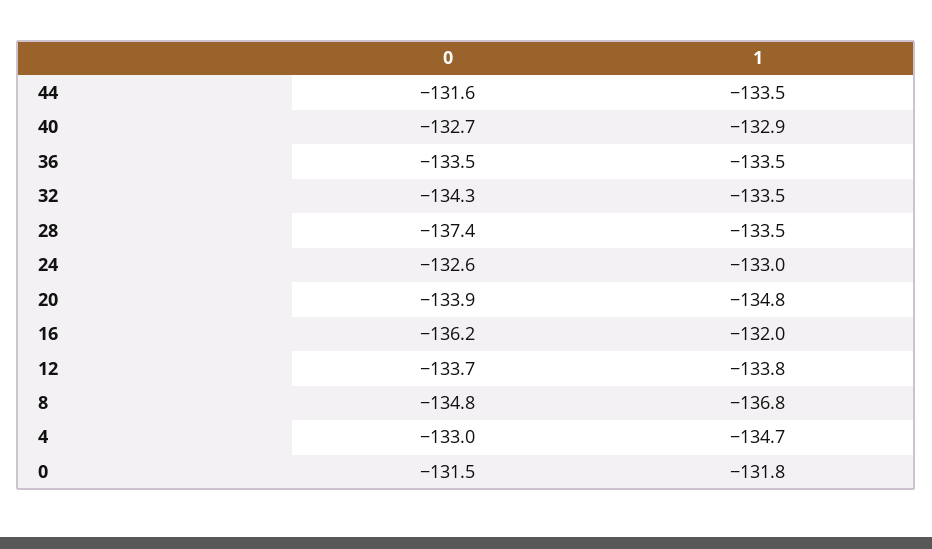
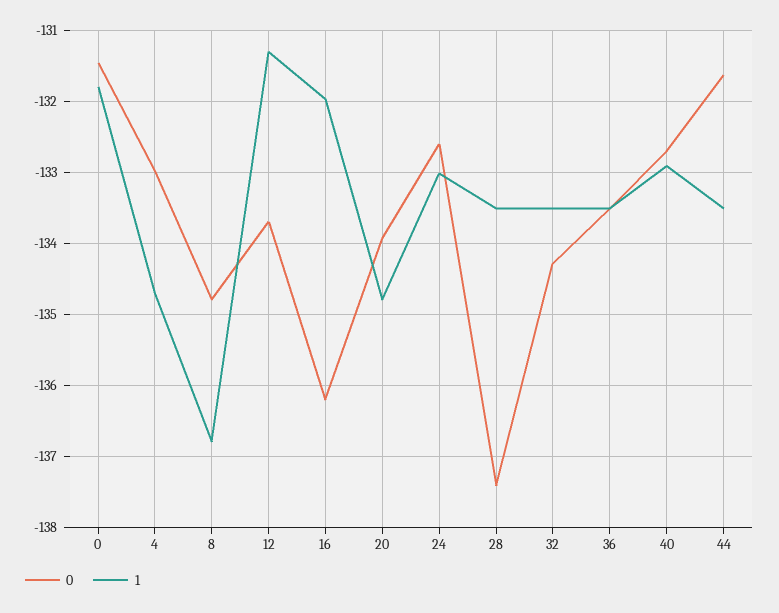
  {
    "0": {
      "44": -131.6,
      "40": -132.7,
      "36": -133.5,
      "32": -134.3,
      "28": -137.4,
      "24": -132.6,
      "20": -133.9,
      "16": -136.2,
      "12": -133.7,
      "8": -134.8,
      "4": -133,
      "0": -131.5
    },
    "1": {
      "44": -133.5,
      "40": -132.9,
      "36": -133.5,
      "32": -133.5,
      "28": -133.5,
      "24": -133,
      "20": -134.8,
      "16": -132,
-     "12": -133.8,
+     "12": -131.3,
      "8": -136.8,
      "4": -134.7,
      "0": -131.8
    }
  }

